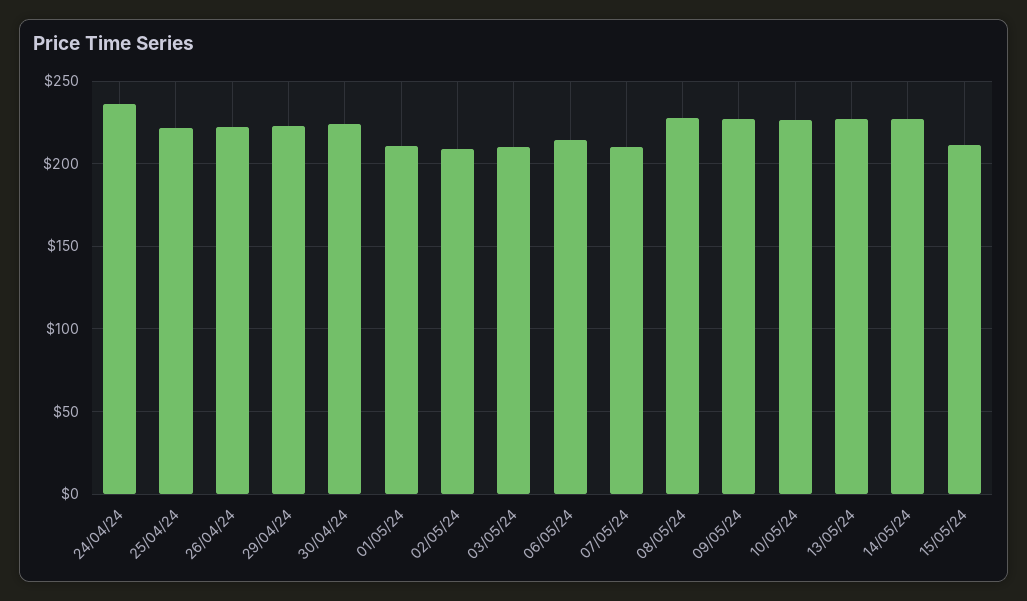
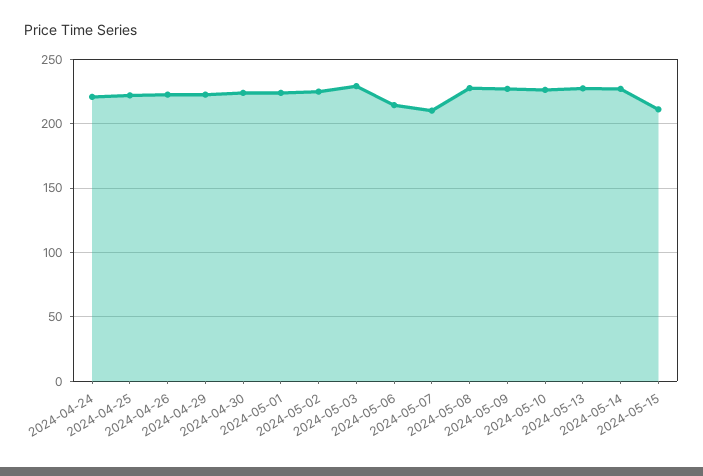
  {
-   "24/04/24": 235,
+   "24/04/24": 220,
    "25/04/24": 220,
    "26/04/24": 220,
    "29/04/24": 225,
    "30/04/24": 225,
-   "01/05/24": 210,
+   "01/05/24": 225,
-   "02/05/24": 210,
+   "02/05/24": 225,
-   "03/05/24": 210,
+   "03/05/24": 230,
    "06/05/24": 215,
    "07/05/24": 210,
    "08/05/24": 225,
    "09/05/24": 225,
    "10/05/24": 225,
    "13/05/24": 225,
    "14/05/24": 225,
    "15/05/24": 210
  }

